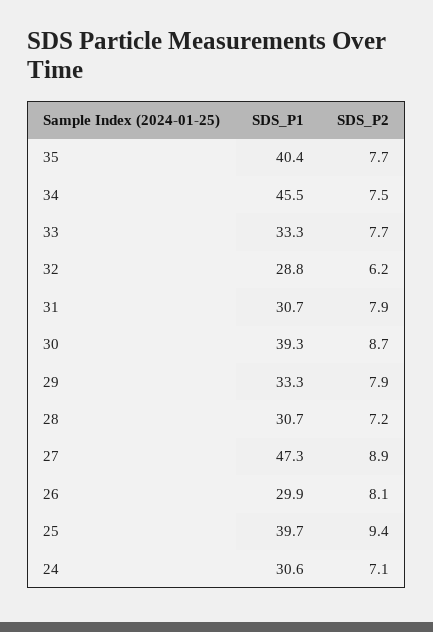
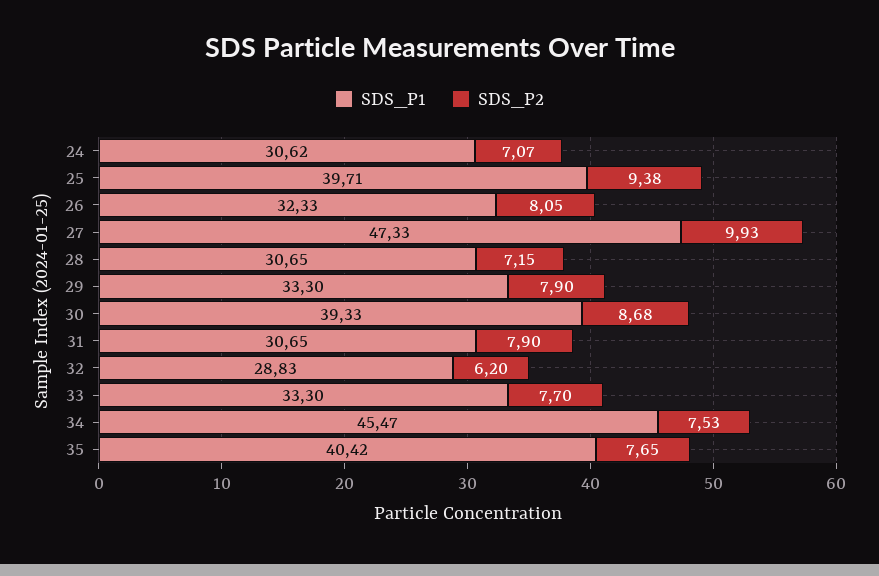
  {
    "SDS_P1": {
      "35": 40.42,
      "34": 45.47,
      "33": 33.3,
      "32": 28.83,
      "31": 30.65,
      "30": 39.33,
      "29": 33.3,
      "28": 30.65,
      "27": 47.33,
-     "26": 29.9,
+     "26": 32.33,
      "25": 39.71,
      "24": 30.62
    },
    "SDS_P2": {
      "35": 7.65,
      "34": 7.53,
      "33": 7.7,
      "32": 6.2,
      "31": 7.9,
      "30": 8.68,
      "29": 7.9,
      "28": 7.15,
-     "27": 8.9,
+     "27": 9.93,
      "26": 8.05,
      "25": 9.38,
      "24": 7.07
    }
  }

